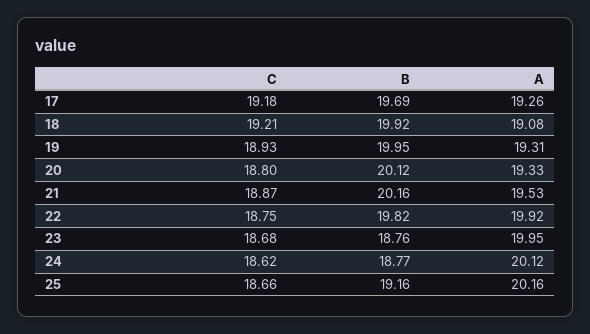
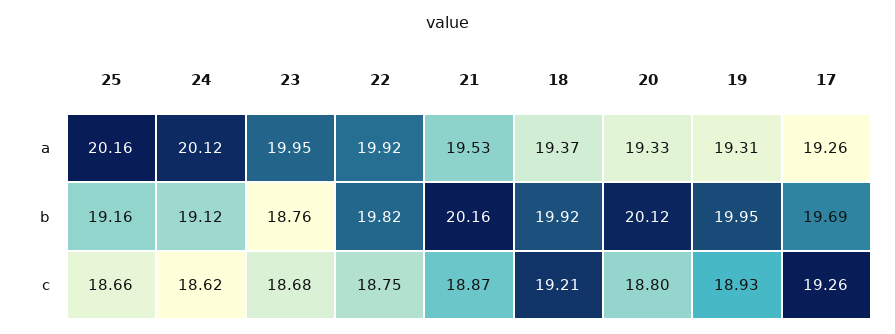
  {
    "C": {
-     "17": 19.18,
+     "17": 19.26,
      "18": 19.21,
      "19": 18.93,
      "20": 18.8,
      "21": 18.87,
      "22": 18.75,
      "23": 18.68,
      "24": 18.62,
      "25": 18.66
    },
    "B": {
      "17": 19.69,
      "18": 19.92,
      "19": 19.95,
      "20": 20.12,
      "21": 20.16,
      "22": 19.82,
      "23": 18.76,
-     "24": 18.77,
+     "24": 19.12,
      "25": 19.16
    },
    "A": {
      "17": 19.26,
-     "18": 19.08,
+     "18": 19.37,
      "19": 19.31,
      "20": 19.33,
      "21": 19.53,
      "22": 19.92,
      "23": 19.95,
      "24": 20.12,
      "25": 20.16
    }
  }

